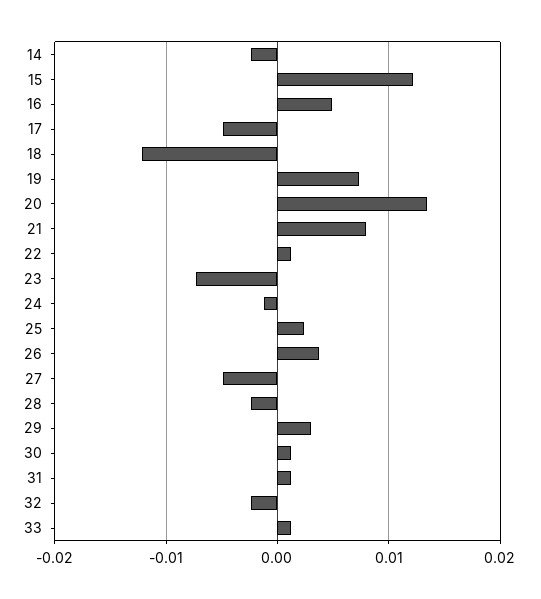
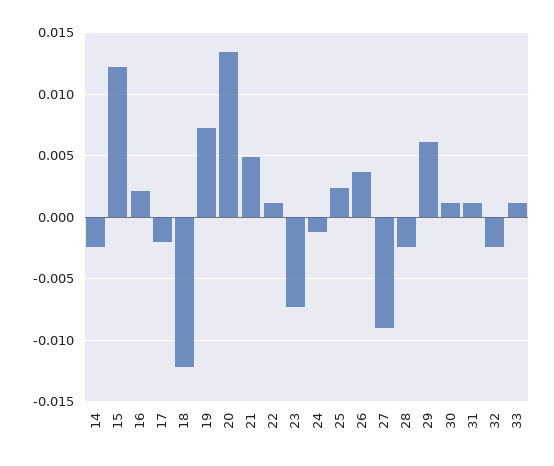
  {
    "14": -0.0025,
    "15": 0.012,
-   "16": 0.005,
+   "16": 0.002,
-   "17": -0.005,
+   "17": -0.002,
    "18": -0.012,
    "19": 0.0075,
    "20": 0.0135,
-   "21": 0.008,
+   "21": 0.005,
    "22": 0.001,
    "23": -0.0075,
    "24": -0.001,
    "25": 0.0025,
    "26": 0.0035,
-   "27": -0.005,
+   "27": -0.009,
    "28": -0.0025,
-   "29": 0.003,
+   "29": 0.006,
    "30": 0.001,
    "31": 0.001,
    "32": -0.0025,
    "33": 0.001
  }

